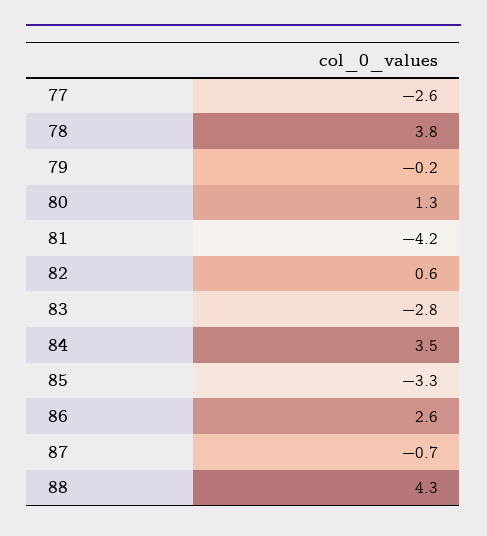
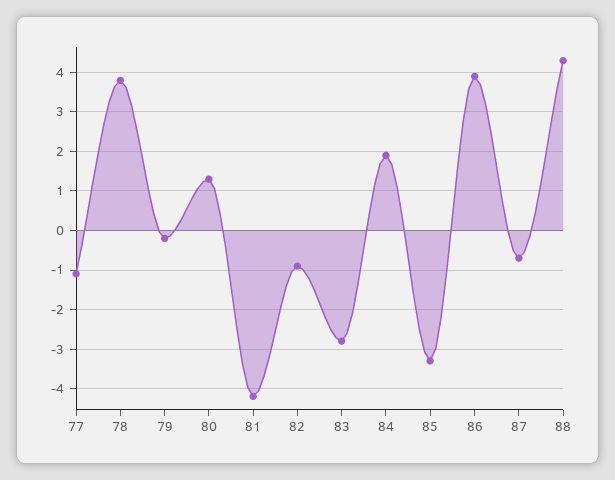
  {
-   "77": -2.6,
+   "77": -1,
    "78": 3.8,
    "79": -0.2,
    "80": 1.3,
    "81": -4.2,
-   "82": 0.6,
+   "82": -1,
    "83": -2.8,
-   "84": 3.5,
+   "84": 2,
    "85": -3.3,
-   "86": 2.6,
+   "86": 4,
    "87": -0.7,
    "88": 4.3
  }

